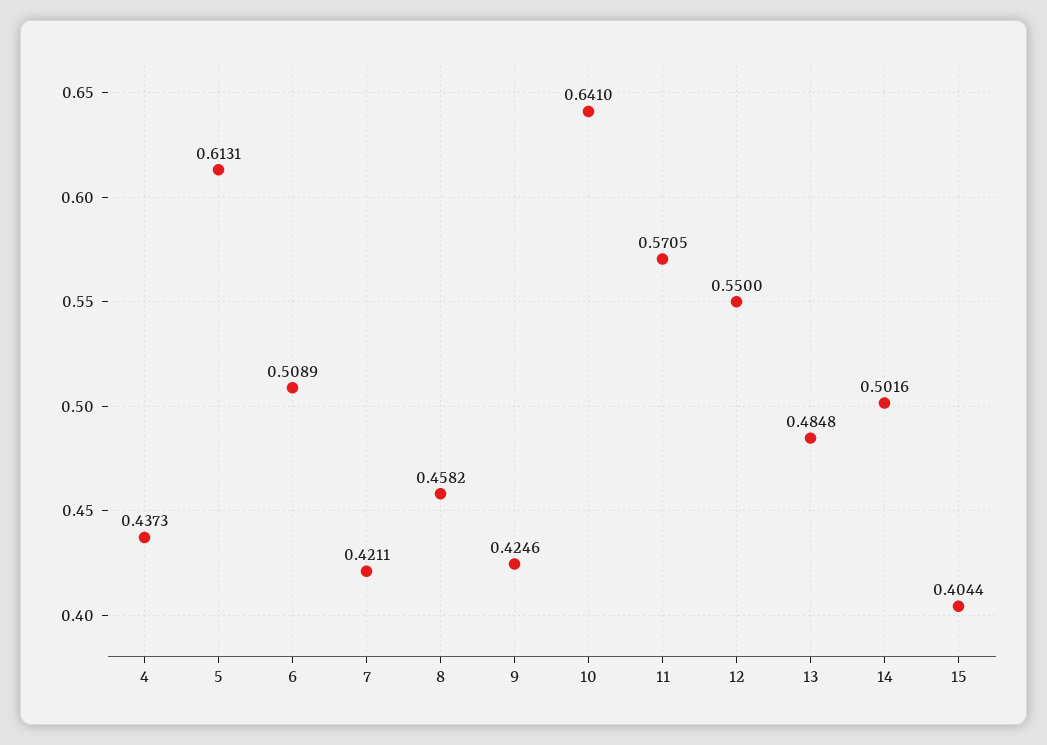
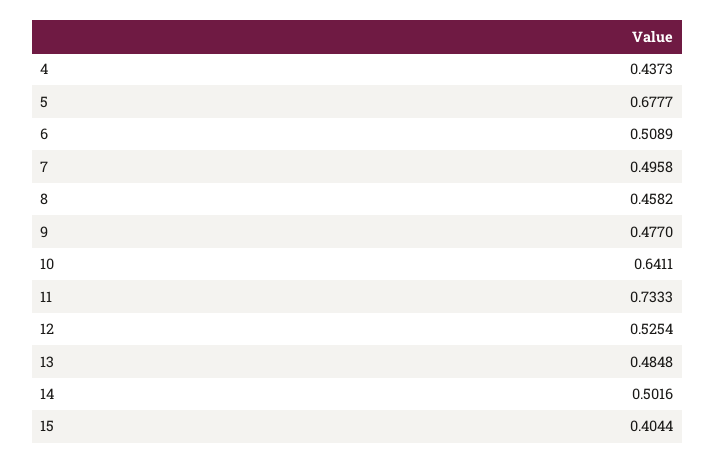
  {
    "4": 0.4373,
-   "5": 0.6131,
+   "5": 0.6777,
    "6": 0.5089,
-   "7": 0.4211,
+   "7": 0.4958,
    "8": 0.4582,
-   "9": 0.4246,
+   "9": 0.477,
-   "10": 0.641,
+   "10": 0.6411,
-   "11": 0.5705,
+   "11": 0.7333,
-   "12": 0.55,
+   "12": 0.5254,
    "13": 0.4848,
    "14": 0.5016,
    "15": 0.4044
  }

